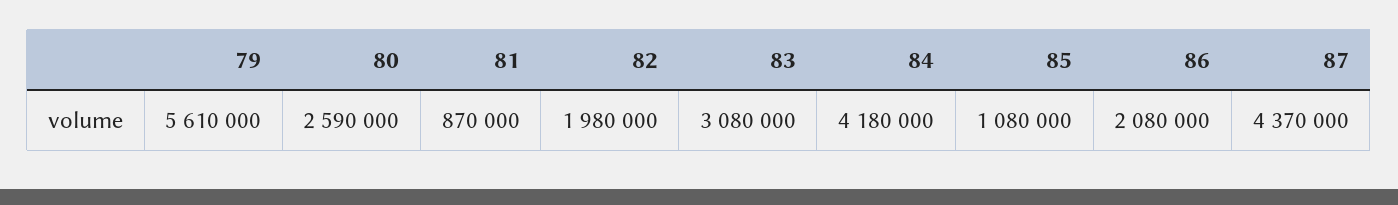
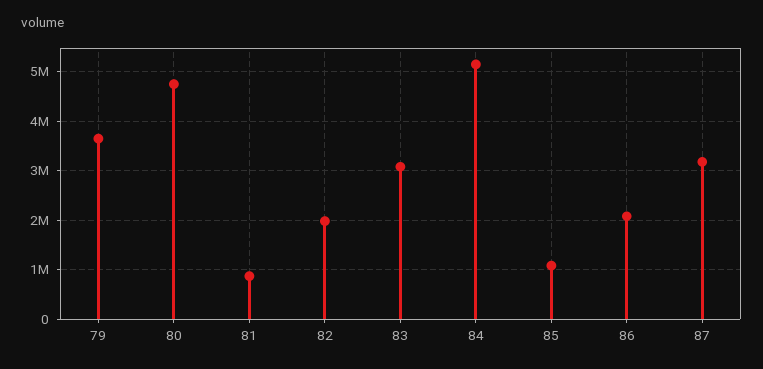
  {
-   "79": 5610000,
+   "79": 3600000,
-   "80": 2590000,
+   "80": 4800000,
    "81": 870000,
    "82": 1980000,
    "83": 3080000,
-   "84": 4180000,
+   "84": 5200000,
    "85": 1080000,
    "86": 2080000,
-   "87": 4370000
+   "87": 3200000
  }

